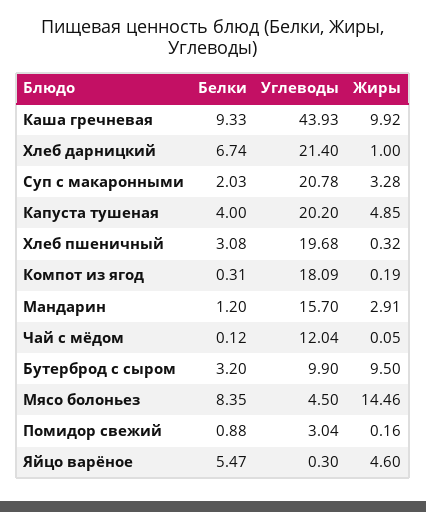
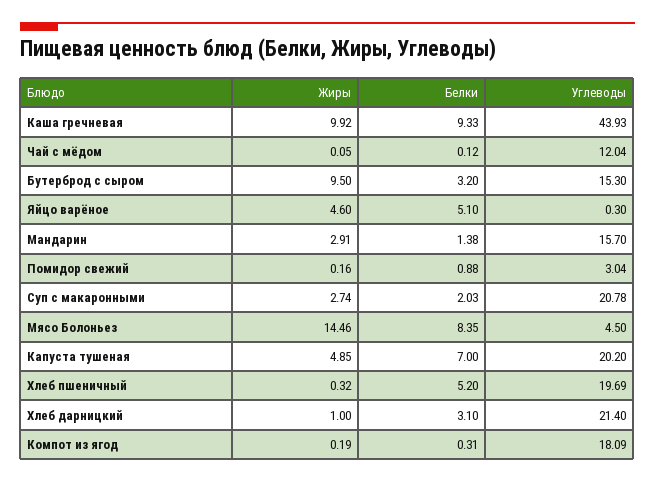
  {
    "Белки": {
      "Каша гречневая": 9.33,
-     "Хлеб дарницкий": 6.74,
+     "Хлеб дарницкий": 3.1,
      "Суп с макаронными": 2.03,
-     "Капуста тушеная": 4,
+     "Капуста тушеная": 7,
-     "Хлеб пшеничный": 3.08,
+     "Хлеб пшеничный": 5.2,
      "Компот из ягод": 0.31,
-     "Мандарин": 1.2,
+     "Мандарин": 1.38,
      "Чай с мёдом": 0.12,
      "Бутерброд с сыром": 3.2,
      "Мясо болоньез": 8.35,
      "Помидор свежий": 0.88,
-     "Яйцо варёное": 5.47
+     "Яйцо варёное": 5.1
    },
    "Углеводы": {
      "Каша гречневая": 43.93,
      "Хлеб дарницкий": 21.4,
      "Суп с макаронными": 20.78,
      "Капуста тушеная": 20.2,
-     "Хлеб пшеничный": 19.68,
+     "Хлеб пшеничный": 19.69,
      "Компот из ягод": 18.09,
      "Мандарин": 15.7,
      "Чай с мёдом": 12.04,
-     "Бутерброд с сыром": 9.9,
+     "Бутерброд с сыром": 15.3,
      "Мясо болоньез": 4.5,
      "Помидор свежий": 3.04,
      "Яйцо варёное": 0.3
    },
    "Жиры": {
      "Каша гречневая": 9.92,
      "Хлеб дарницкий": 1,
-     "Суп с макаронными": 3.28,
+     "Суп с макаронными": 2.74,
      "Капуста тушеная": 4.85,
      "Хлеб пшеничный": 0.32,
      "Компот из ягод": 0.19,
      "Мандарин": 2.91,
      "Чай с мёдом": 0.05,
      "Бутерброд с сыром": 9.5,
      "Мясо болоньез": 14.46,
      "Помидор свежий": 0.16,
      "Яйцо варёное": 4.6
    }
  }

